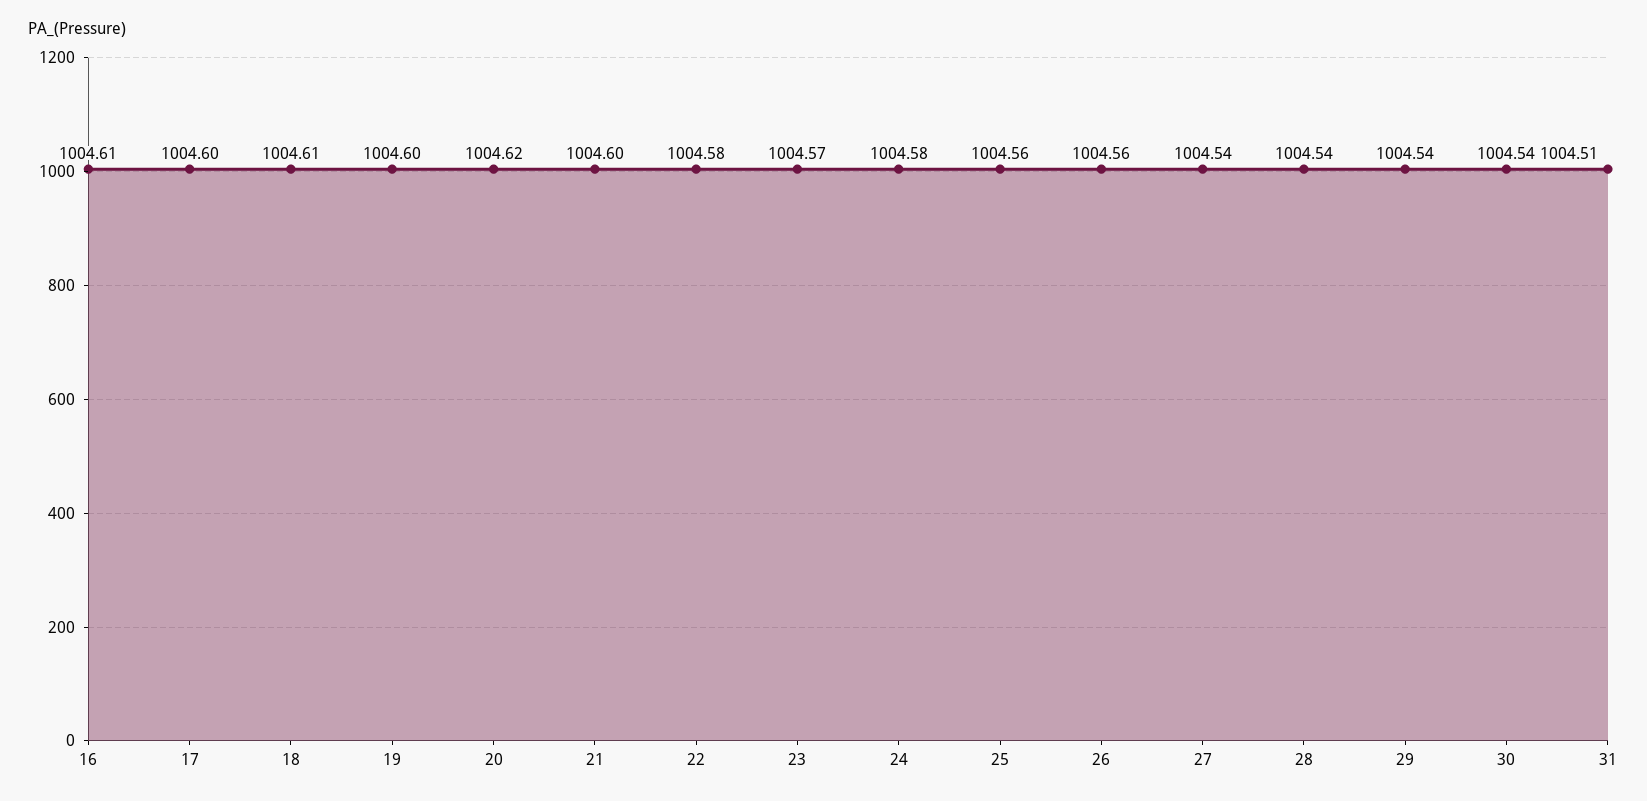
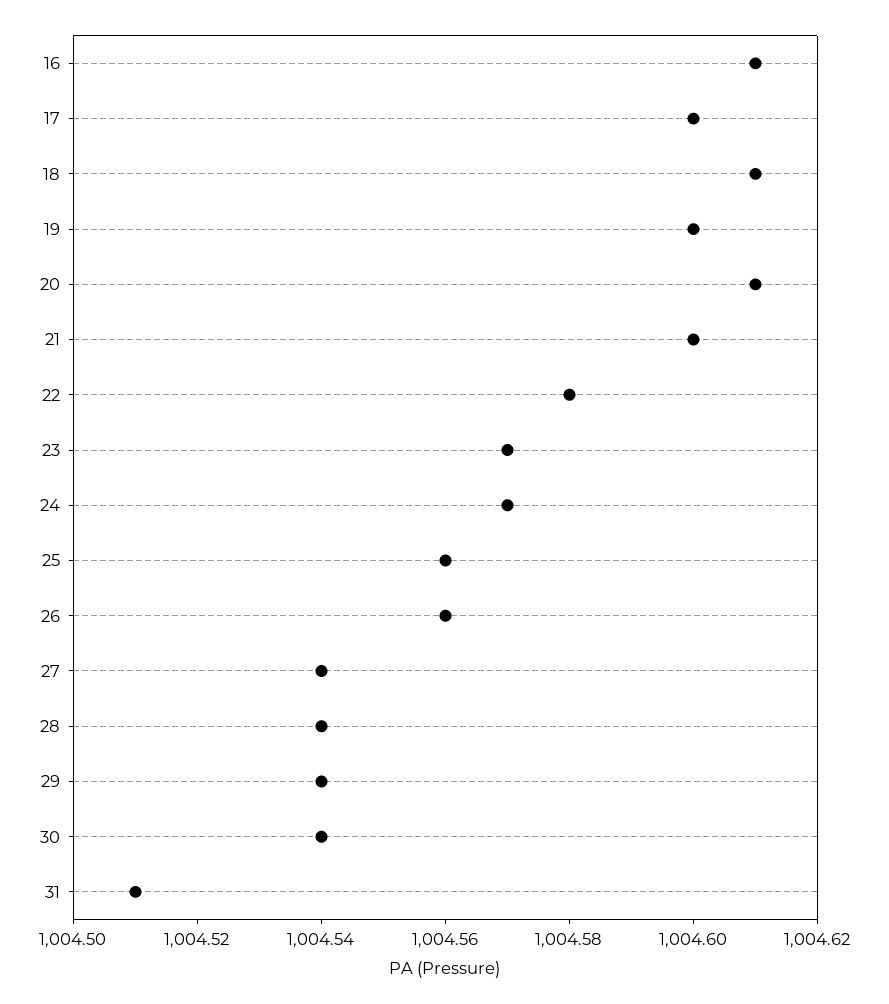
  {
    "16": 1004.61,
    "17": 1004.6,
    "18": 1004.61,
    "19": 1004.6,
-   "20": 1004.62,
+   "20": 1004.61,
    "21": 1004.6,
    "22": 1004.58,
    "23": 1004.57,
-   "24": 1004.58,
+   "24": 1004.57,
    "25": 1004.56,
    "26": 1004.56,
    "27": 1004.54,
    "28": 1004.54,
    "29": 1004.54,
    "30": 1004.54,
    "31": 1004.51
  }

